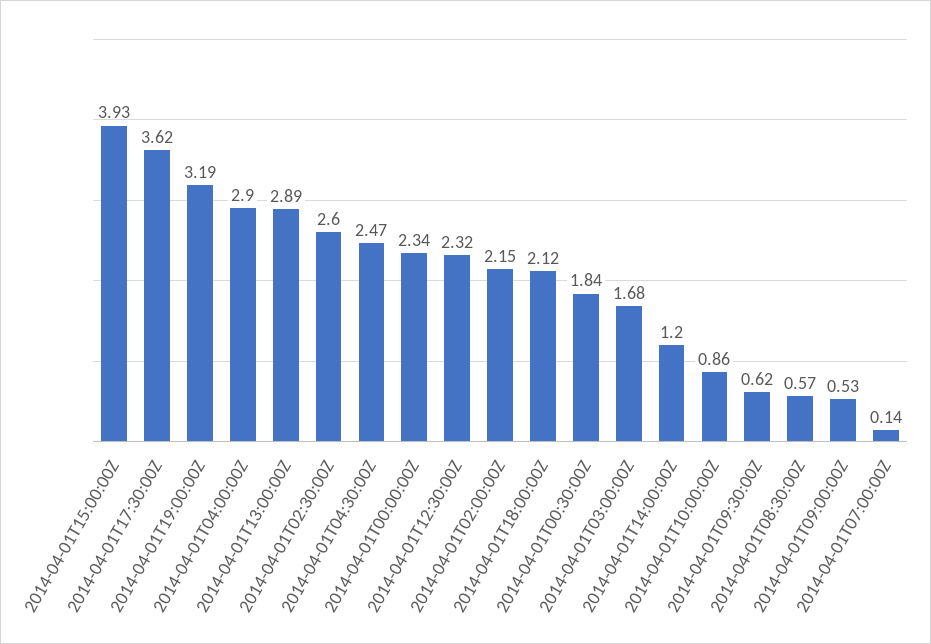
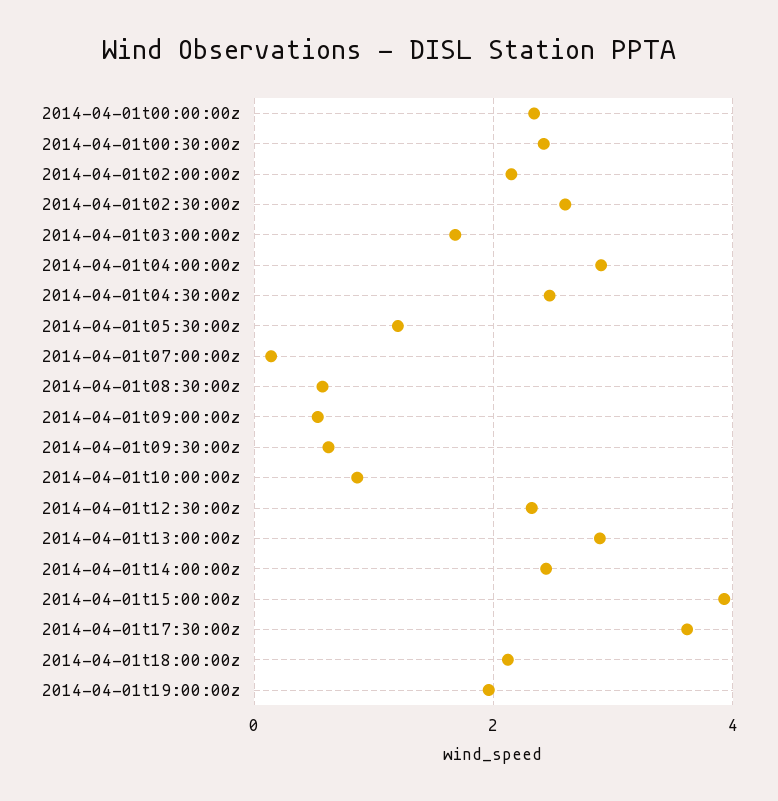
  {
    "2014-04-01T15:00:00Z": 3.93,
    "2014-04-01T17:30:00Z": 3.62,
-   "2014-04-01T19:00:00Z": 3.19,
+   "2014-04-01T19:00:00Z": 2,
    "2014-04-01T04:00:00Z": 2.9,
    "2014-04-01T13:00:00Z": 2.89,
    "2014-04-01T02:30:00Z": 2.6,
    "2014-04-01T04:30:00Z": 2.47,
    "2014-04-01T00:00:00Z": 2.34,
    "2014-04-01T12:30:00Z": 2.32,
    "2014-04-01T02:00:00Z": 2.15,
    "2014-04-01T18:00:00Z": 2.12,
-   "2014-04-01T00:30:00Z": 1.84,
+   "2014-04-01T00:30:00Z": 2.4,
    "2014-04-01T03:00:00Z": 1.68,
-   "2014-04-01T14:00:00Z": 1.2,
+   "2014-04-01T14:00:00Z": 2.4,
    "2014-04-01T10:00:00Z": 0.86,
    "2014-04-01T09:30:00Z": 0.62,
    "2014-04-01T08:30:00Z": 0.57,
    "2014-04-01T09:00:00Z": 0.53,
-   "2014-04-01T07:00:00Z": 0.14
+   "2014-04-01T07:00:00Z": 0.14,
+   "2014-04-01t05:30:00z": 1.2
  }

